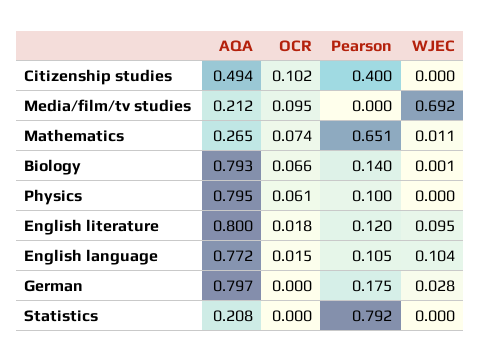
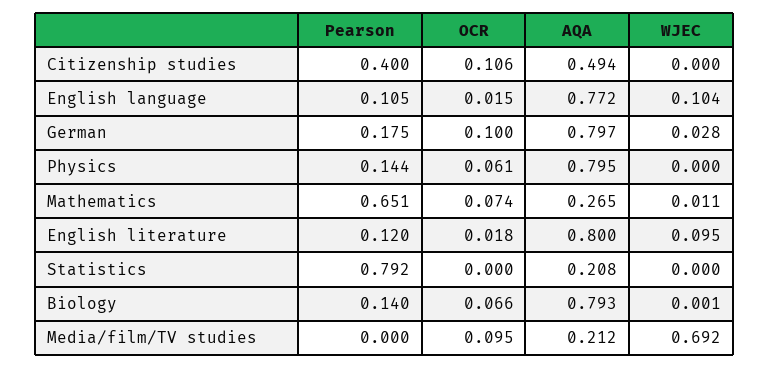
  {
    "AQA": {
      "Citizenship studies": 0.494,
      "Media/film/tv studies": 0.212,
      "Mathematics": 0.265,
      "Biology": 0.793,
      "Physics": 0.795,
      "English literature": 0.8,
      "English language": 0.772,
      "German": 0.797,
      "Statistics": 0.208
    },
    "OCR": {
-     "Citizenship studies": 0.102,
+     "Citizenship studies": 0.106,
      "Media/film/tv studies": 0.095,
      "Mathematics": 0.074,
      "Biology": 0.066,
      "Physics": 0.061,
      "English literature": 0.018,
      "English language": 0.015,
-     "German": 0,
+     "German": 0.1,
      "Statistics": 0
    },
    "Pearson": {
      "Citizenship studies": 0.4,
      "Media/film/tv studies": 0,
      "Mathematics": 0.651,
      "Biology": 0.14,
-     "Physics": 0.1,
+     "Physics": 0.144,
      "English literature": 0.12,
      "English language": 0.105,
      "German": 0.175,
      "Statistics": 0.792
    },
    "WJEC": {
      "Citizenship studies": 0,
      "Media/film/tv studies": 0.692,
      "Mathematics": 0.011,
      "Biology": 0.001,
      "Physics": 0,
      "English literature": 0.095,
      "English language": 0.104,
      "German": 0.028,
      "Statistics": 0
    }
  }

